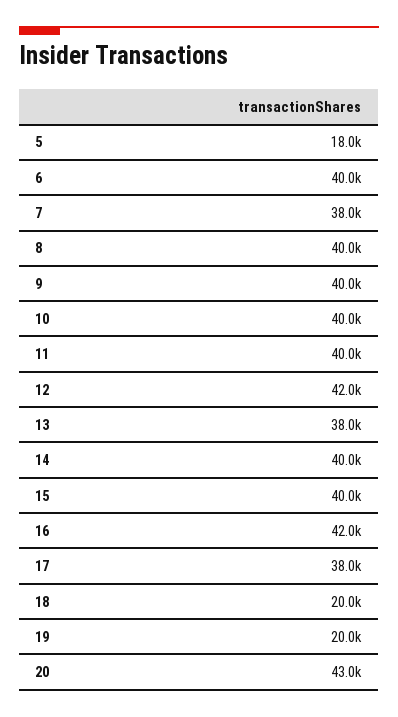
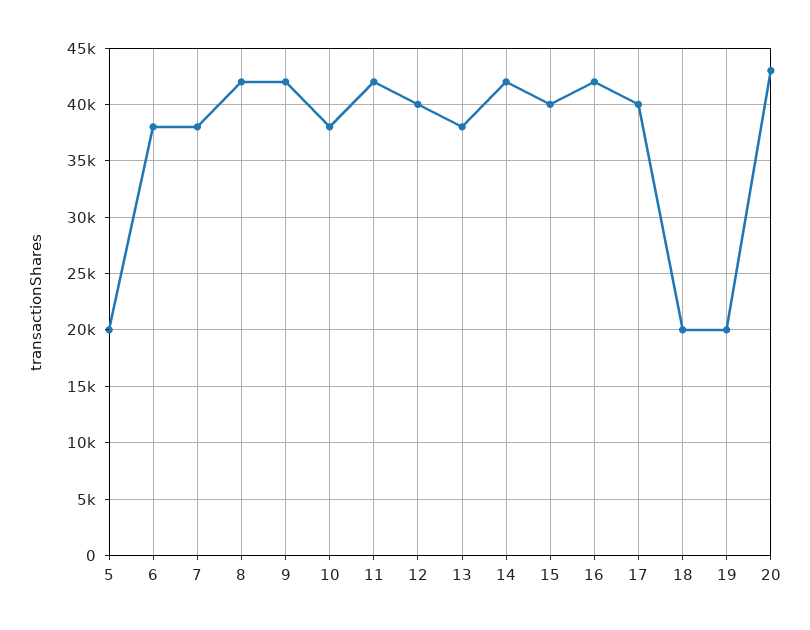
  {
-   "5": 18000,
+   "5": 20000,
-   "6": 40000,
+   "6": 38000,
    "7": 38000,
-   "8": 40000,
+   "8": 42000,
-   "9": 40000,
+   "9": 42000,
-   "10": 40000,
+   "10": 38000,
-   "11": 40000,
+   "11": 42000,
-   "12": 42000,
+   "12": 40000,
    "13": 38000,
-   "14": 40000,
+   "14": 42000,
    "15": 40000,
    "16": 42000,
-   "17": 38000,
+   "17": 40000,
    "18": 20000,
    "19": 20000,
    "20": 43000
  }

